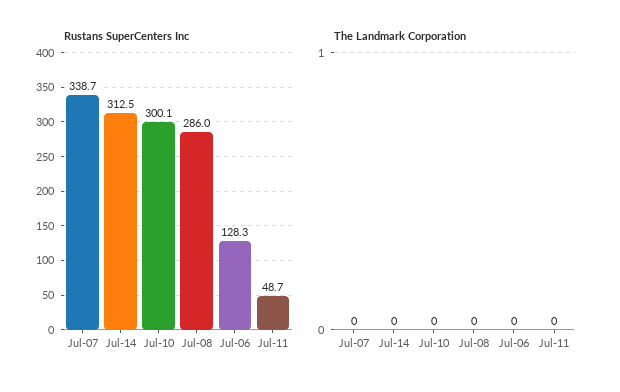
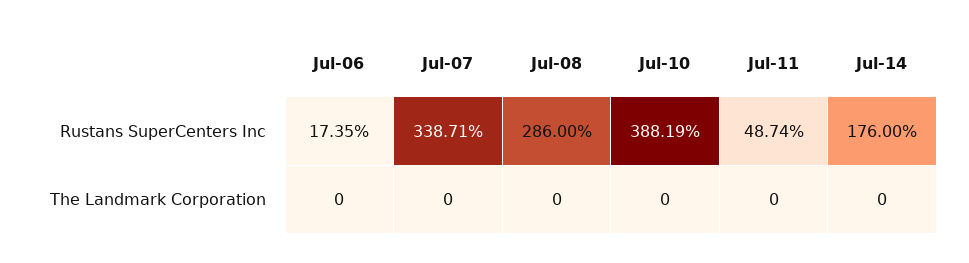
  {
    "Rustans SuperCenters Inc": {
      "Jul-07": 338.71,
-     "Jul-14": 312.5,
+     "Jul-14": 176,
-     "Jul-10": 300.1,
+     "Jul-10": 388.19,
      "Jul-08": 286,
-     "Jul-06": 128.3,
+     "Jul-06": 17.35,
      "Jul-11": 48.74
    },
    "The Landmark Corporation": {
      "Jul-07": 0,
      "Jul-14": 0,
      "Jul-10": 0,
      "Jul-08": 0,
      "Jul-06": 0,
      "Jul-11": 0
    }
  }

